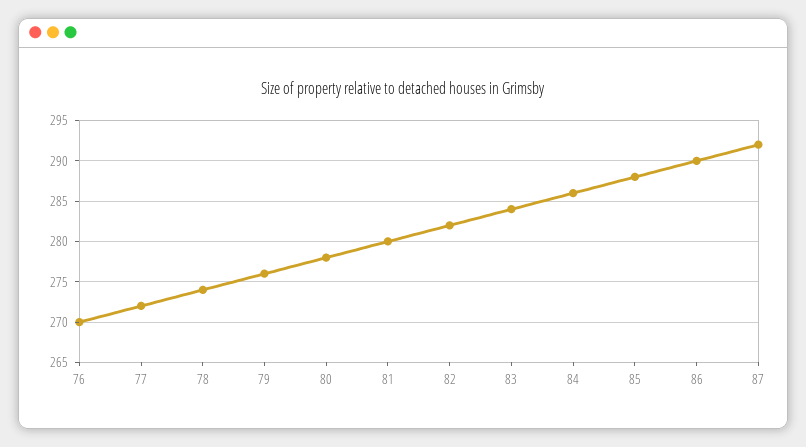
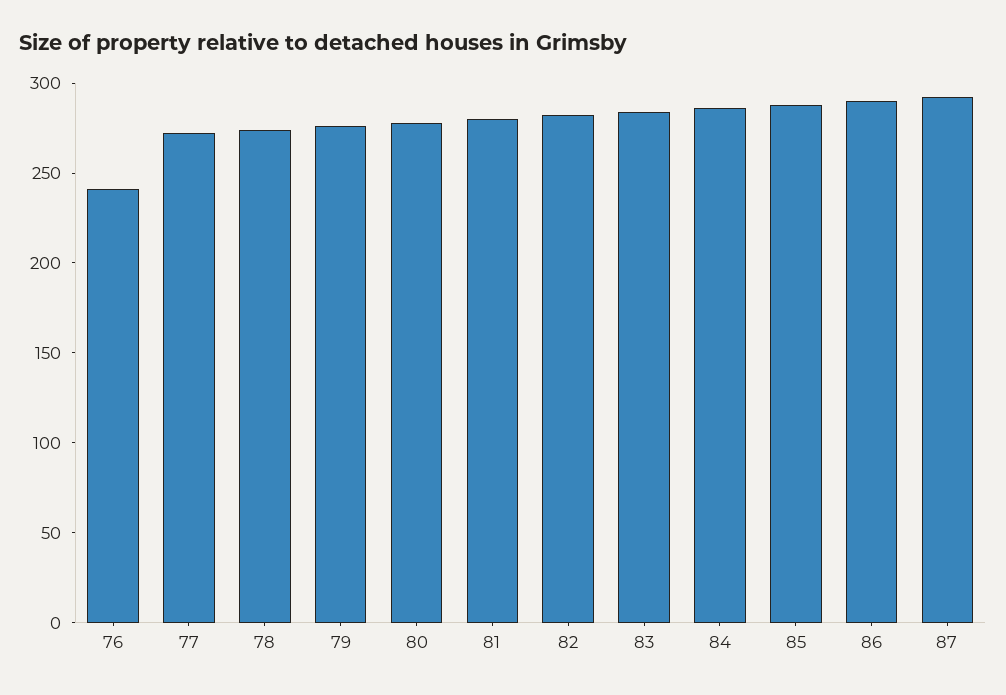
  {
-   "76": 270,
+   "76": 240,
    "77": 272,
    "78": 274,
    "79": 276,
    "80": 278,
    "81": 280,
    "82": 282,
    "83": 284,
    "84": 286,
    "85": 288,
    "86": 290,
    "87": 292
  }

